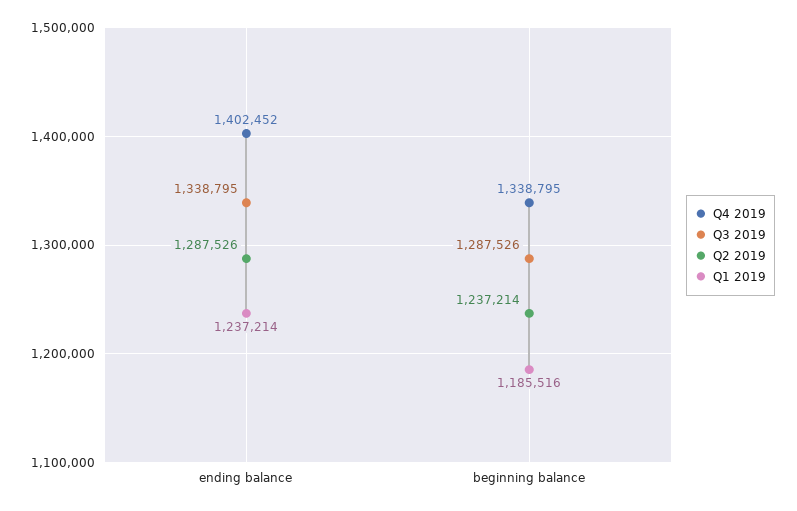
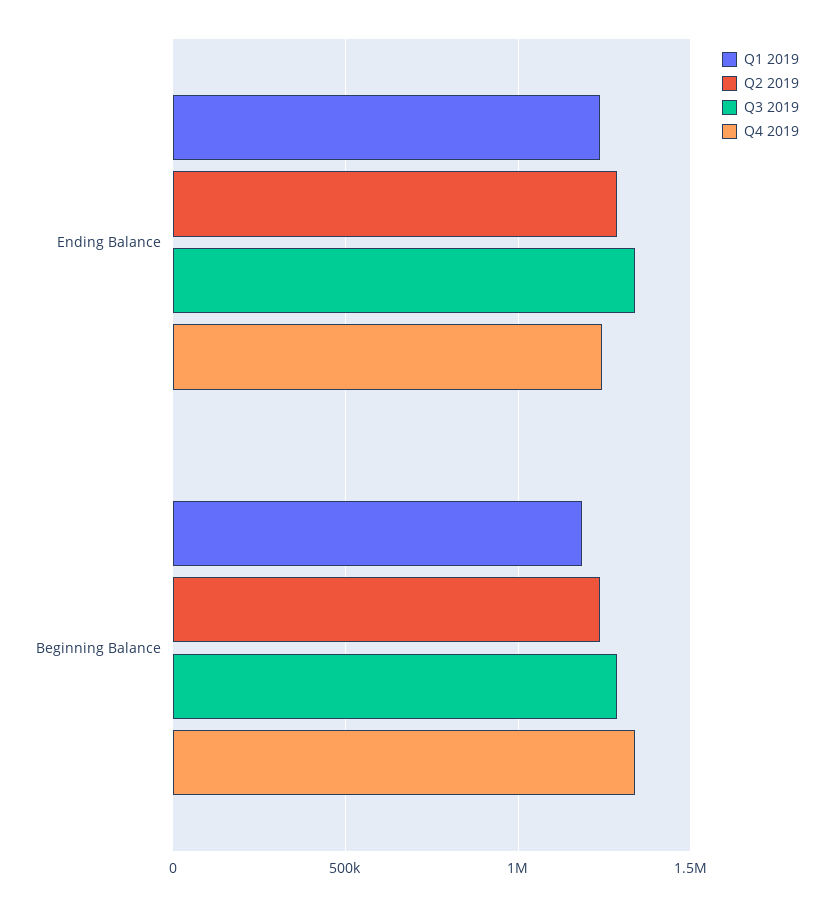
  {
    "Q4 2019": {
-     "ending balance": 1402452,
+     "ending balance": 1250000,
      "beginning balance": 1338795
    },
    "Q3 2019": {
      "ending balance": 1338795,
      "beginning balance": 1287526
    },
    "Q2 2019": {
      "ending balance": 1287526,
      "beginning balance": 1237214
    },
    "Q1 2019": {
      "ending balance": 1237214,
      "beginning balance": 1185516
    }
  }

